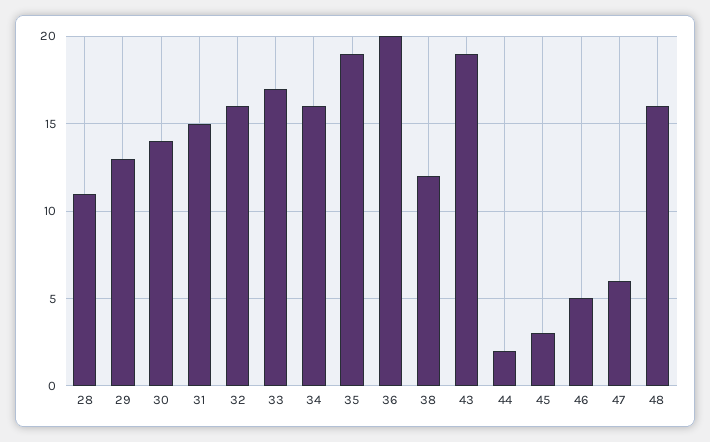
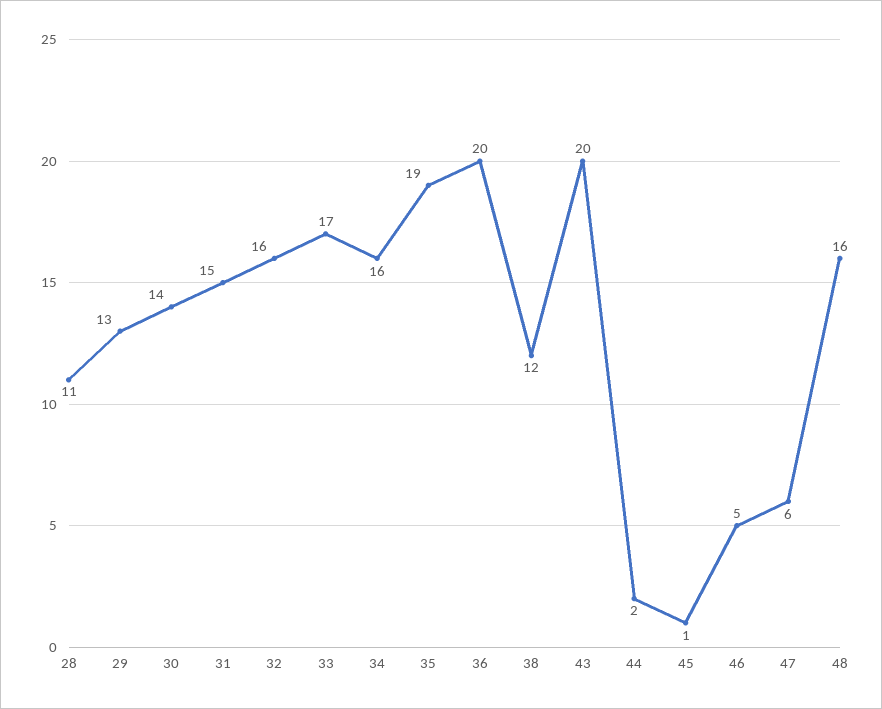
  {
    "28": 11,
    "29": 13,
    "30": 14,
    "31": 15,
    "32": 16,
    "33": 17,
    "34": 16,
    "35": 19,
    "36": 20,
    "38": 12,
-   "43": 19,
+   "43": 20,
    "44": 2,
-   "45": 3,
+   "45": 1,
    "46": 5,
    "47": 6,
    "48": 16
  }

